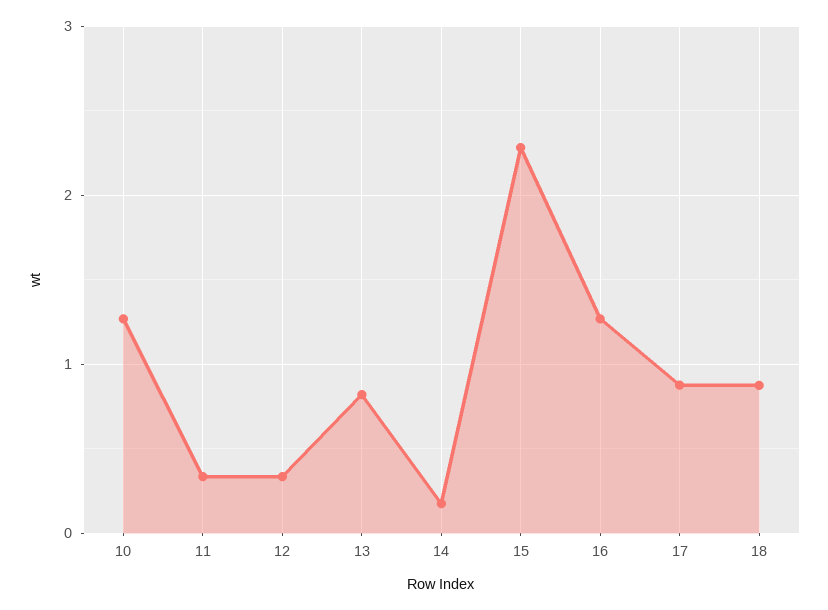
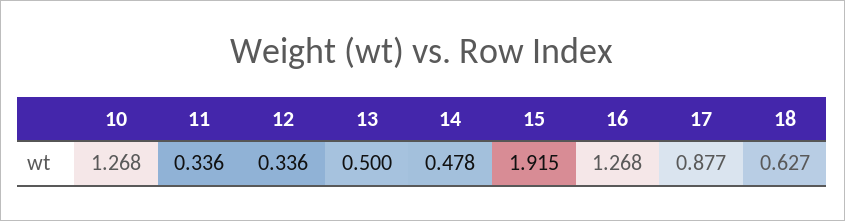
  {
    "10": 1.268,
    "11": 0.336,
    "12": 0.336,
-   "13": 0.8,
+   "13": 0.5,
-   "14": 0.2,
+   "14": 0.478,
-   "15": 2.3,
+   "15": 1.915,
    "16": 1.268,
    "17": 0.877,
-   "18": 0.9
+   "18": 0.627
  }

